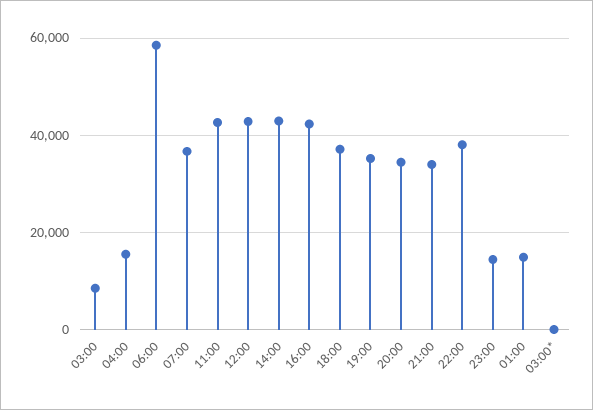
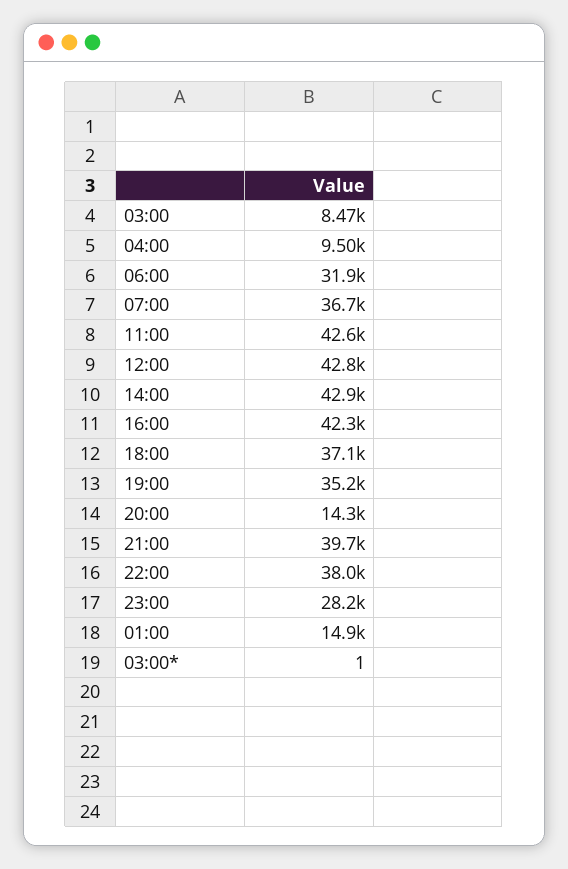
  {
    "03:00": 8470,
-   "04:00": 16000,
+   "04:00": 9500,
-   "06:00": 58000,
+   "06:00": 31900,
    "07:00": 36700,
    "11:00": 42600,
    "12:00": 42800,
    "14:00": 42900,
    "16:00": 42300,
    "18:00": 37100,
    "19:00": 35200,
-   "20:00": 34000,
+   "20:00": 14300,
-   "21:00": 34000,
+   "21:00": 39700,
    "22:00": 38000,
-   "23:00": 14000,
+   "23:00": 28200,
    "01:00": 14900,
    "03:00*": 1
  }

